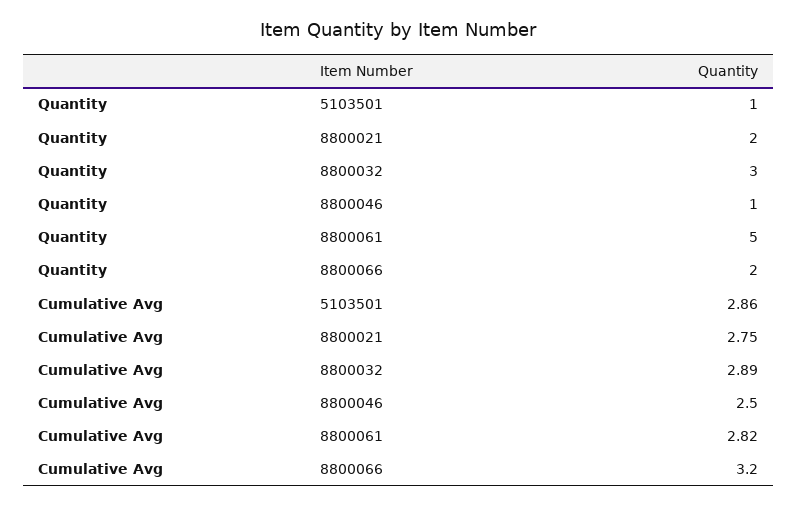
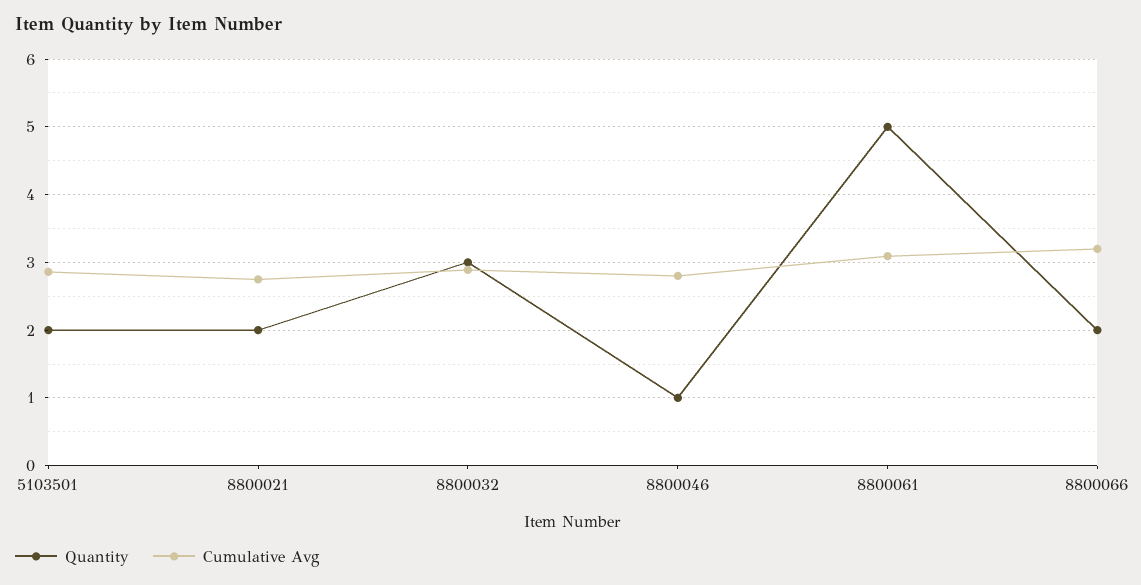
  {
    "Quantity": {
-     "5103501": 1,
+     "5103501": 2,
      "8800021": 2,
      "8800032": 3,
      "8800046": 1,
      "8800061": 5,
      "8800066": 2
    },
    "Cumulative Avg": {
      "5103501": 2.86,
      "8800021": 2.75,
      "8800032": 2.89,
-     "8800046": 2.5,
+     "8800046": 2.8,
-     "8800061": 2.82,
+     "8800061": 3.1,
      "8800066": 3.2
    }
  }

